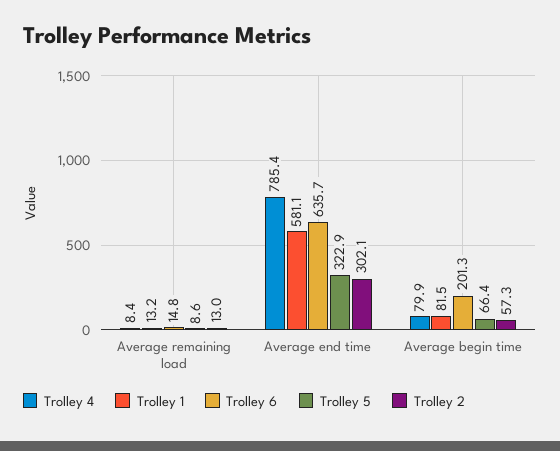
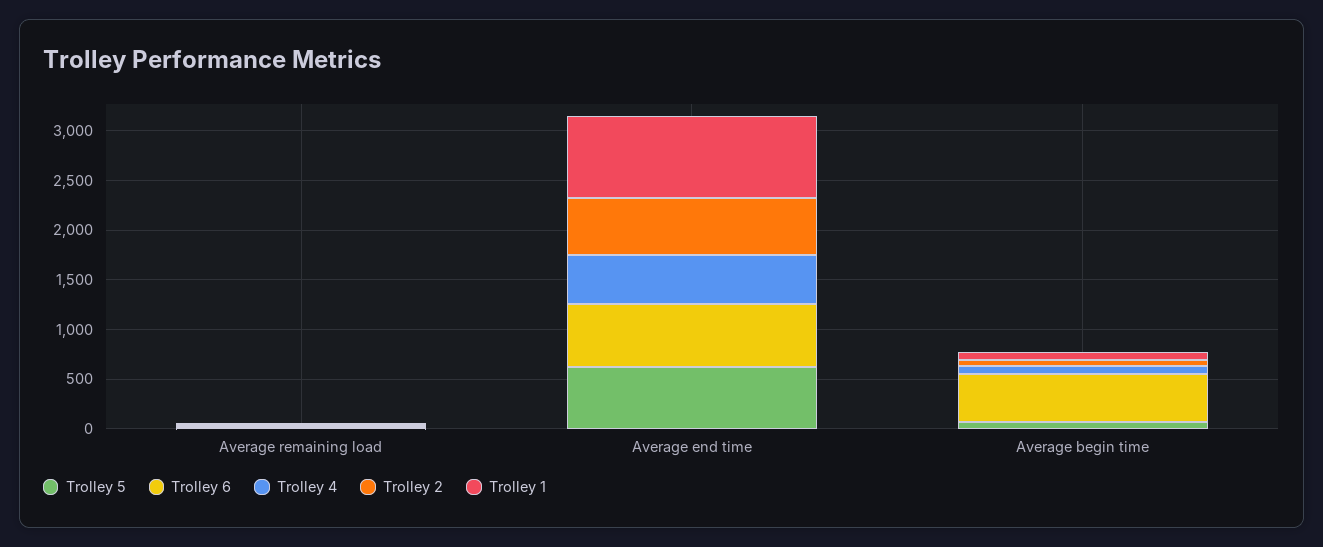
  {
    "Trolley 4": {
      "Average remaining load": 8.4,
-     "Average end time": 785.4,
+     "Average end time": 500,
      "Average begin time": 79.9
    },
    "Trolley 1": {
      "Average remaining load": 13.2,
-     "Average end time": 581.1,
+     "Average end time": 800,
      "Average begin time": 81.5
    },
    "Trolley 6": {
      "Average remaining load": 14.8,
      "Average end time": 635.7,
-     "Average begin time": 201.3
+     "Average begin time": 500
    },
    "Trolley 5": {
      "Average remaining load": 8.6,
-     "Average end time": 322.9,
+     "Average end time": 600,
      "Average begin time": 66.4
    },
    "Trolley 2": {
      "Average remaining load": 13,
-     "Average end time": 302.1,
+     "Average end time": 600,
      "Average begin time": 57.3
    }
  }

